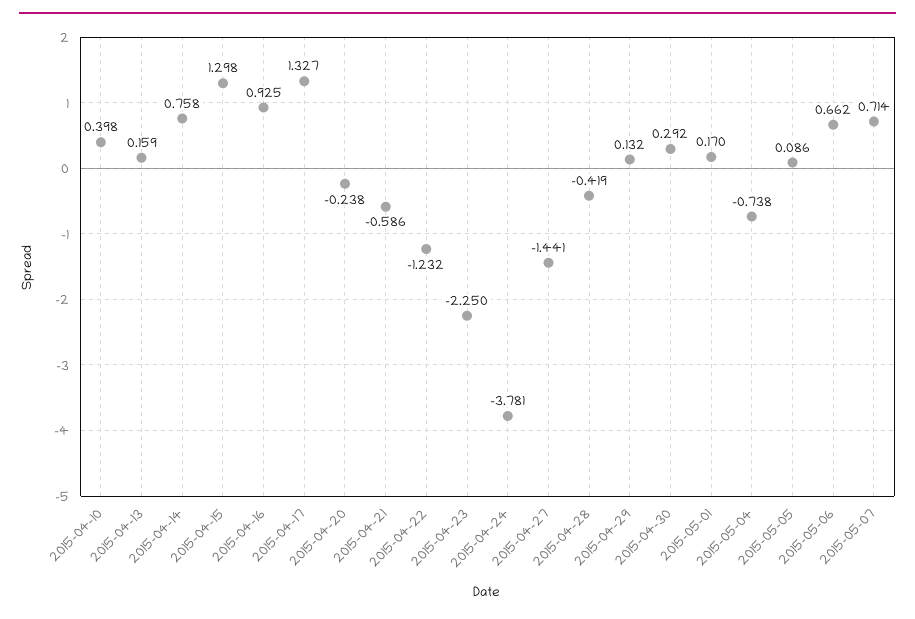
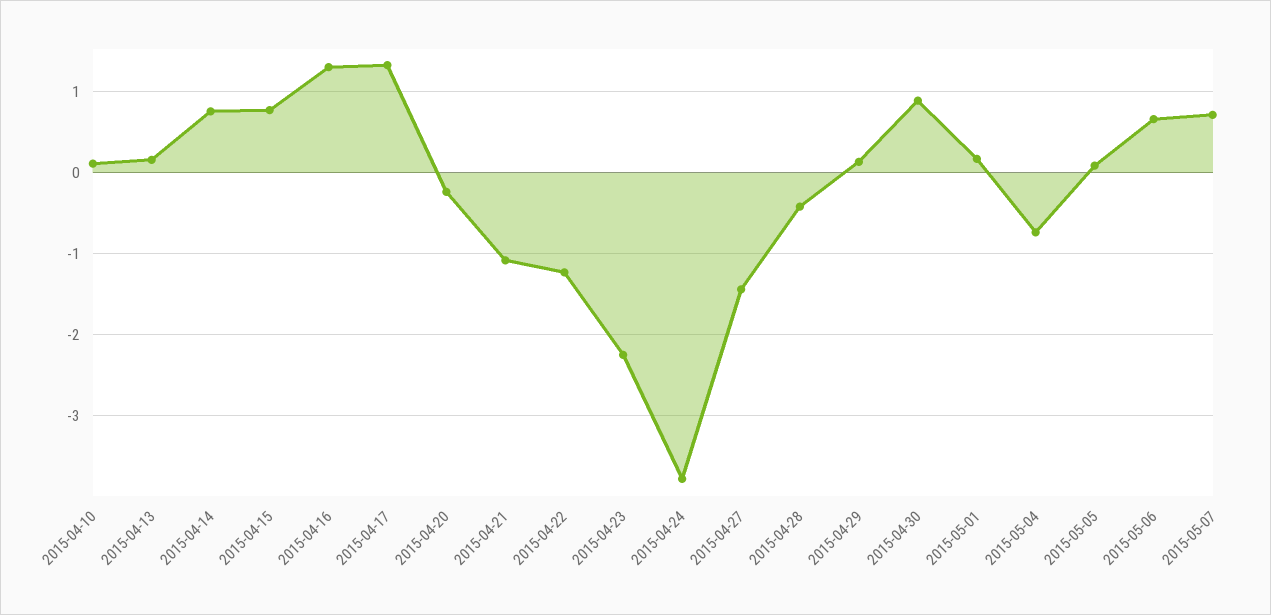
  {
-   "2015-04-10": 0.398,
+   "2015-04-10": 0.1,
    "2015-04-13": 0.159,
    "2015-04-14": 0.758,
-   "2015-04-15": 1.298,
+   "2015-04-15": 0.8,
-   "2015-04-16": 0.925,
+   "2015-04-16": 1.3,
    "2015-04-17": 1.327,
    "2015-04-20": -0.238,
-   "2015-04-21": -0.586,
+   "2015-04-21": -1.1,
    "2015-04-22": -1.232,
    "2015-04-23": -2.25,
    "2015-04-24": -3.781,
    "2015-04-27": -1.441,
    "2015-04-28": -0.419,
    "2015-04-29": 0.132,
-   "2015-04-30": 0.292,
+   "2015-04-30": 0.9,
    "2015-05-01": 0.17,
    "2015-05-04": -0.738,
    "2015-05-05": 0.086,
    "2015-05-06": 0.662,
    "2015-05-07": 0.714
  }

